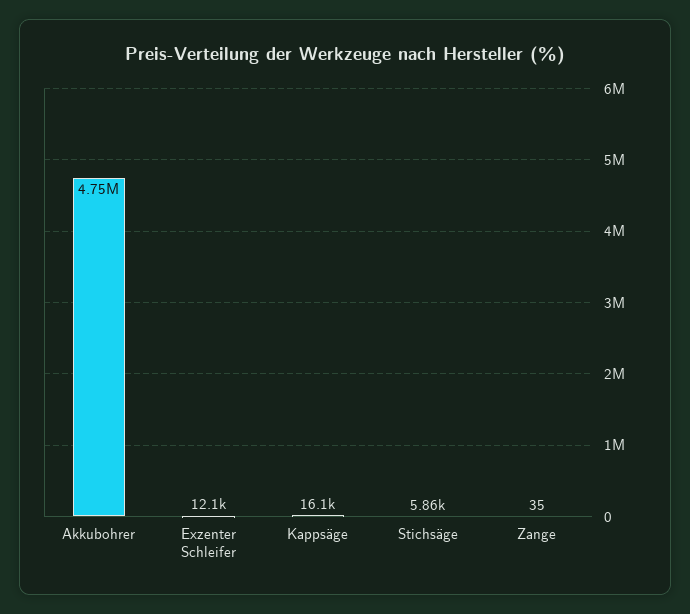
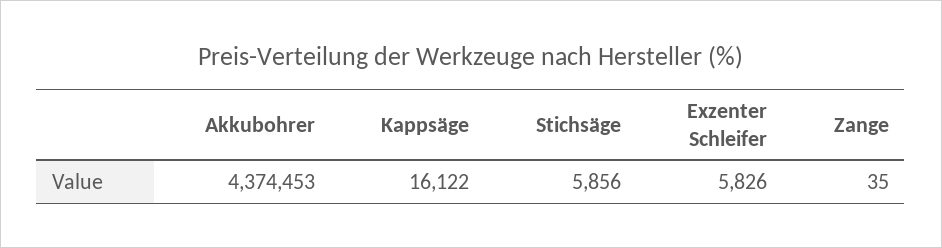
  {
-   "Akkubohrer": 4750000,
+   "Akkubohrer": 4374453,
-   "Exzenter Schleifer": 12100,
+   "Exzenter Schleifer": 5826,
    "Kappsäge": 16122,
    "Stichsäge": 5856,
    "Zange": 35
  }

